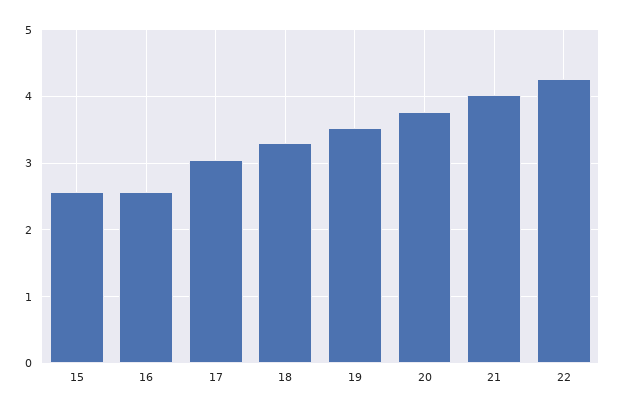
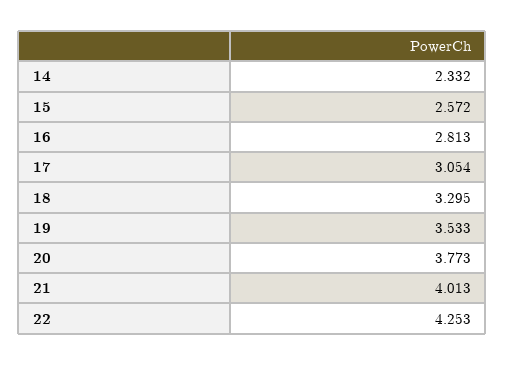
  {
    "15": 2.572,
-   "16": 2.6,
+   "16": 2.813,
    "17": 3.054,
    "18": 3.295,
    "19": 3.533,
    "20": 3.773,
    "21": 4.013,
-   "22": 4.253
+   "22": 4.253,
+   "14": 2.332
  }

